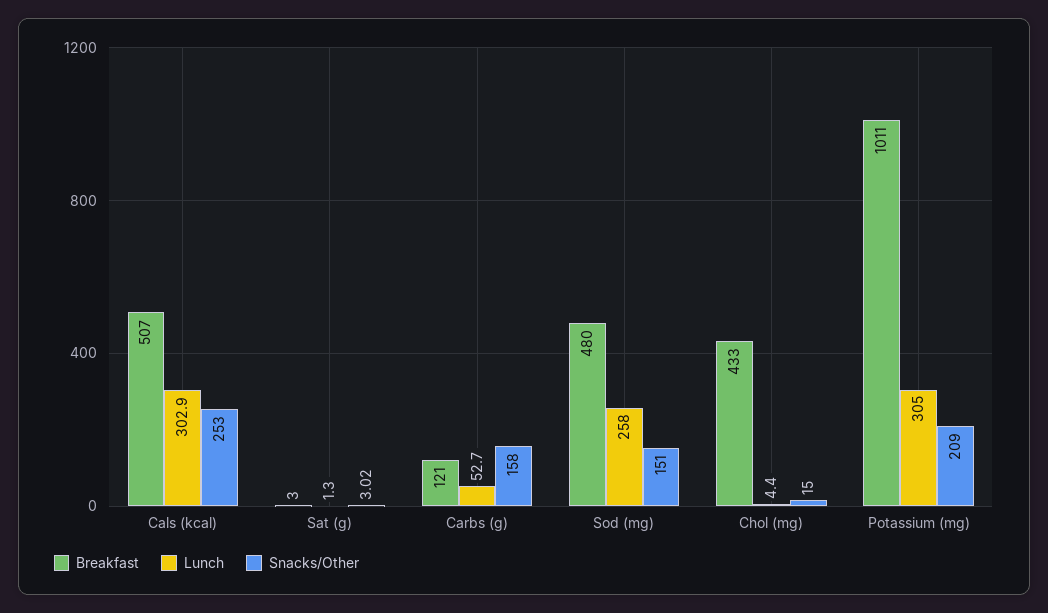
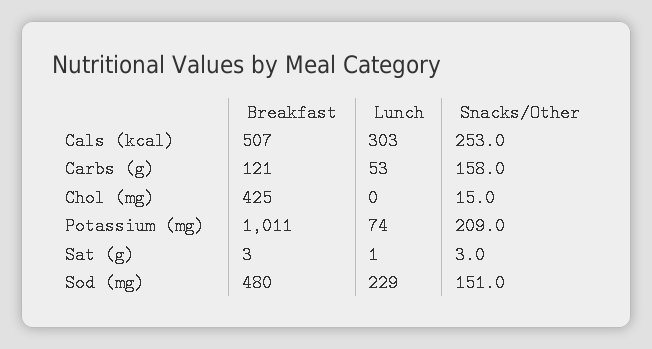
  {
    "Breakfast": {
      "Cals (kcal)": 507,
      "Sat (g)": 3,
      "Carbs (g)": 121,
      "Sod (mg)": 480,
-     "Chol (mg)": 433,
+     "Chol (mg)": 425,
      "Potassium (mg)": 1011
    },
    "Lunch": {
      "Cals (kcal)": 302.9,
      "Sat (g)": 1.3,
      "Carbs (g)": 52.7,
-     "Sod (mg)": 258,
+     "Sod (mg)": 229,
-     "Chol (mg)": 4.4,
+     "Chol (mg)": 0,
-     "Potassium (mg)": 305
+     "Potassium (mg)": 74
    },
    "Snacks/Other": {
      "Cals (kcal)": 253,
      "Sat (g)": 3.02,
      "Carbs (g)": 158,
      "Sod (mg)": 151,
      "Chol (mg)": 15,
      "Potassium (mg)": 209
    }
  }

